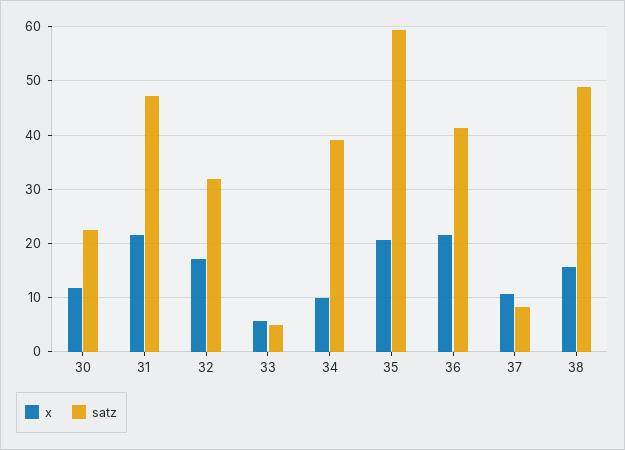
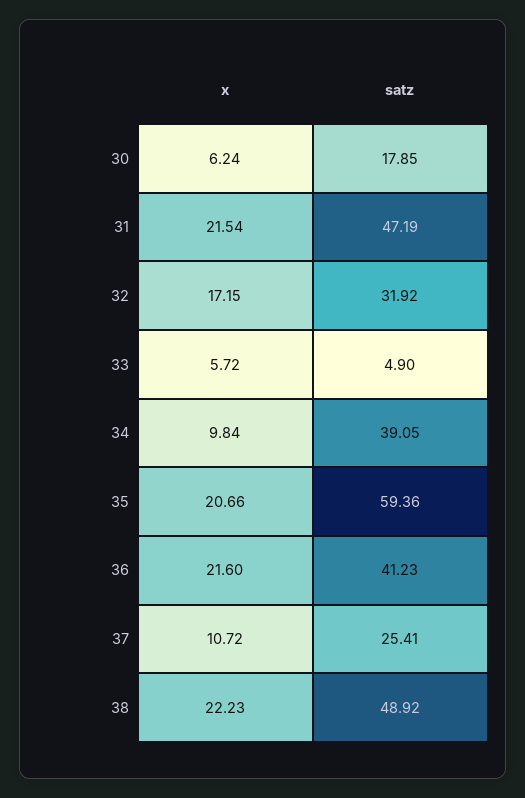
  {
    "x": {
-     "30": 12,
+     "30": 6.24,
      "31": 21.54,
      "32": 17.15,
      "33": 5.72,
      "34": 9.84,
      "35": 20.66,
      "36": 21.6,
      "37": 10.72,
-     "38": 16
+     "38": 22.23
    },
    "satz": {
-     "30": 22,
+     "30": 17.85,
      "31": 47.19,
      "32": 31.92,
      "33": 4.9,
      "34": 39.05,
      "35": 59.36,
      "36": 41.23,
-     "37": 8,
+     "37": 25.41,
      "38": 48.92
    }
  }

